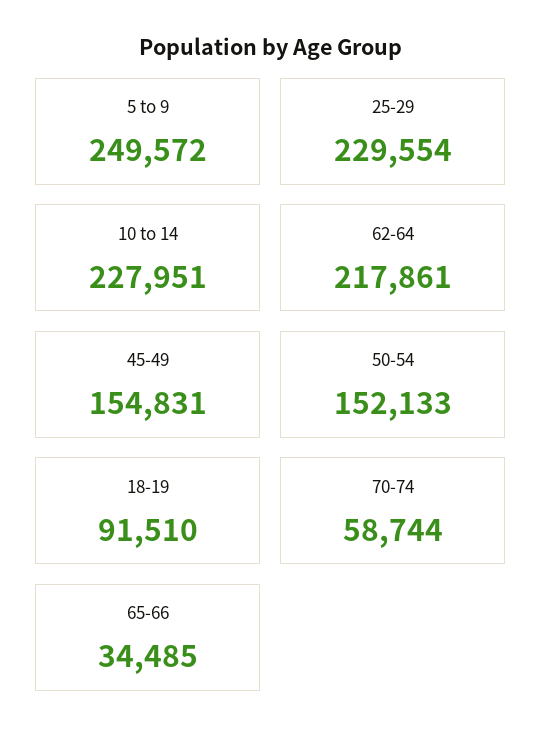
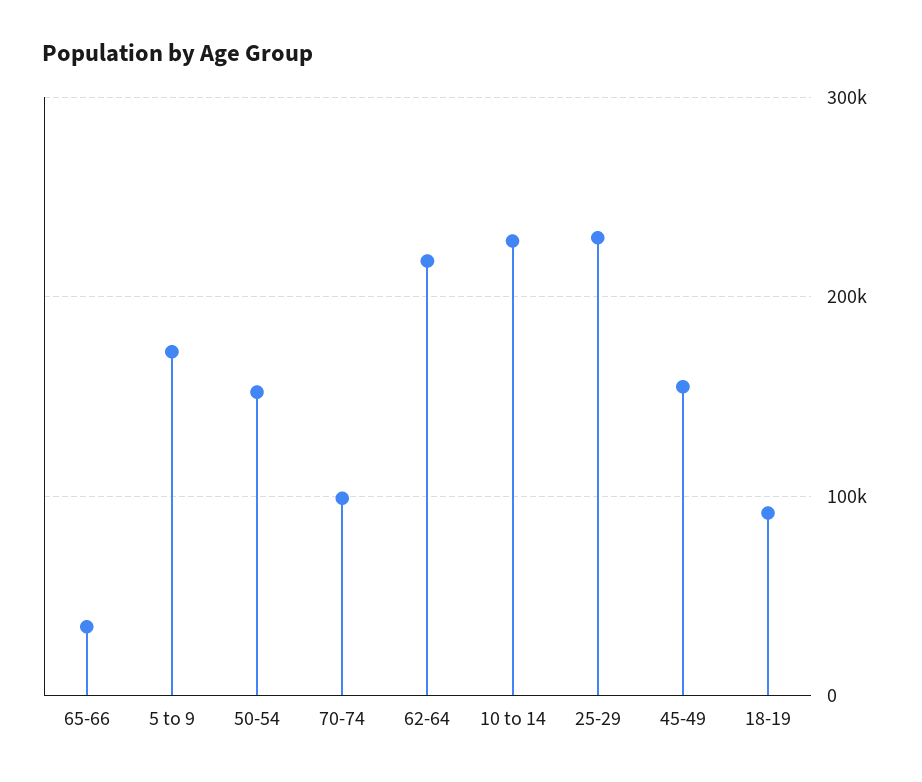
  {
-   "5 to 9": 249572,
+   "5 to 9": 170000,
    "25-29": 229554,
    "10 to 14": 227951,
    "62-64": 217861,
    "45-49": 154831,
    "50-54": 152133,
    "18-19": 91510,
-   "70-74": 58744,
+   "70-74": 100000,
    "65-66": 34485
  }

